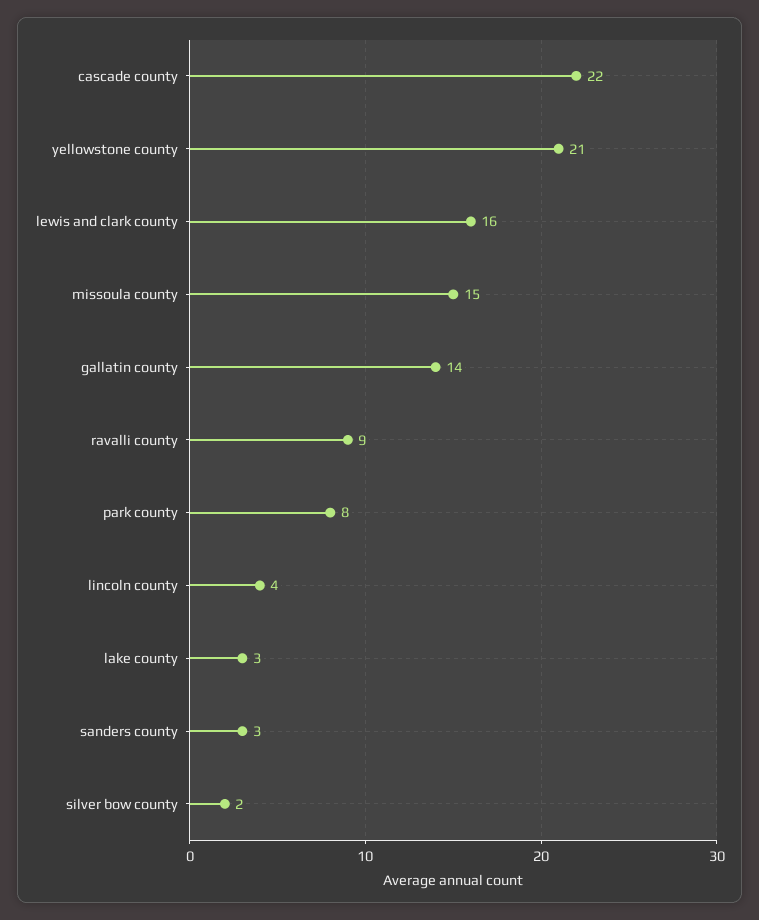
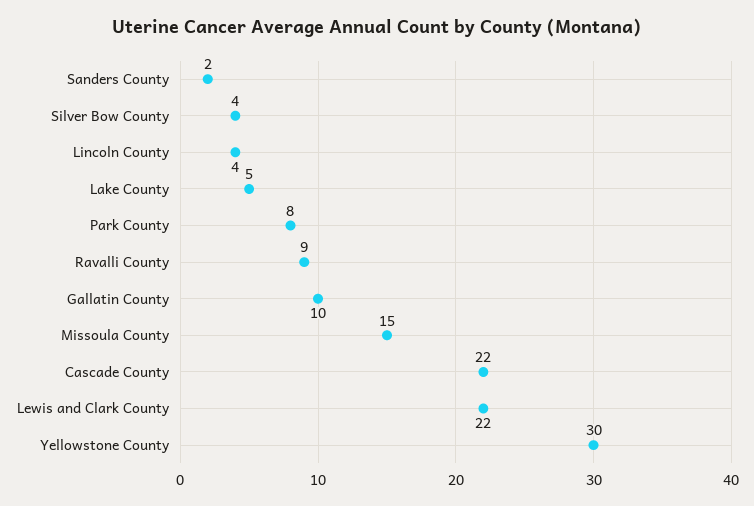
  {
    "cascade county": 22,
-   "yellowstone county": 21,
+   "yellowstone county": 30,
-   "lewis and clark county": 16,
+   "lewis and clark county": 22,
    "missoula county": 15,
-   "gallatin county": 14,
+   "gallatin county": 10,
    "ravalli county": 9,
    "park county": 8,
    "lincoln county": 4,
-   "lake county": 3,
+   "lake county": 5,
-   "sanders county": 3,
+   "sanders county": 2,
-   "silver bow county": 2
+   "silver bow county": 4
  }

